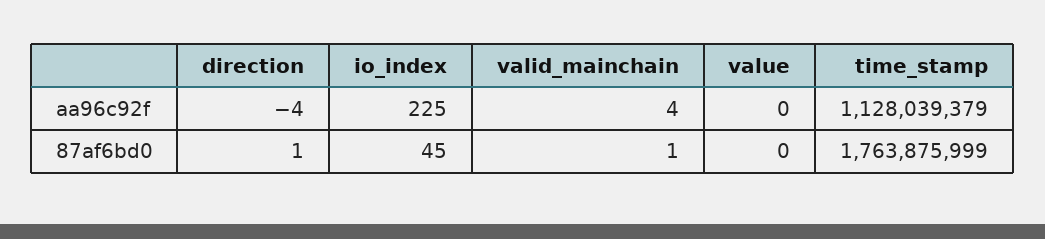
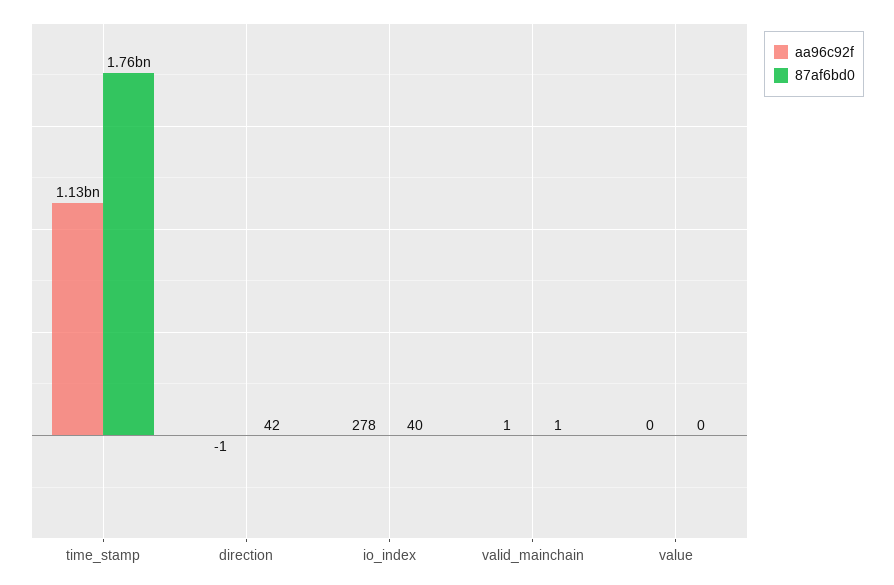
  {
    "aa96c92f": {
-     "direction": -4,
+     "direction": -1,
-     "io_index": 225,
+     "io_index": 278,
-     "valid_mainchain": 4,
+     "valid_mainchain": 1,
      "value": 0,
      "time_stamp": 1128039379
    },
    "87af6bd0": {
-     "direction": 1,
+     "direction": 42,
-     "io_index": 45,
+     "io_index": 40,
      "valid_mainchain": 1,
      "value": 0,
      "time_stamp": 1763875999
    }
  }

